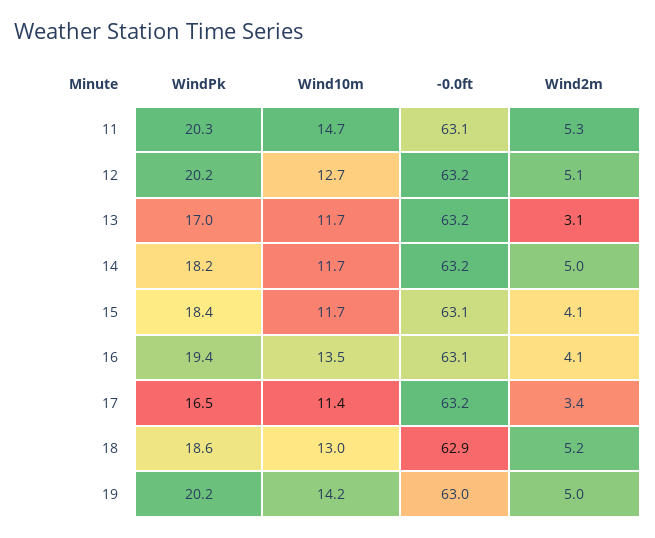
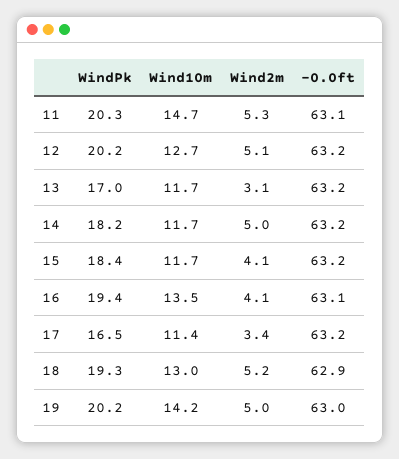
  {
    "WindPk": {
      "11": 20.3,
      "12": 20.2,
      "13": 17,
      "14": 18.2,
      "15": 18.4,
      "16": 19.4,
      "17": 16.5,
-     "18": 18.6,
+     "18": 19.3,
      "19": 20.2
    },
    "Wind10m": {
      "11": 14.7,
      "12": 12.7,
      "13": 11.7,
      "14": 11.7,
      "15": 11.7,
      "16": 13.5,
      "17": 11.4,
      "18": 13,
      "19": 14.2
    },
    "-0.0ft": {
      "11": 63.1,
      "12": 63.2,
      "13": 63.2,
      "14": 63.2,
-     "15": 63.1,
+     "15": 63.2,
      "16": 63.1,
      "17": 63.2,
      "18": 62.9,
      "19": 63
    },
    "Wind2m": {
      "11": 5.3,
      "12": 5.1,
      "13": 3.1,
      "14": 5,
      "15": 4.1,
      "16": 4.1,
      "17": 3.4,
      "18": 5.2,
      "19": 5
    }
  }

